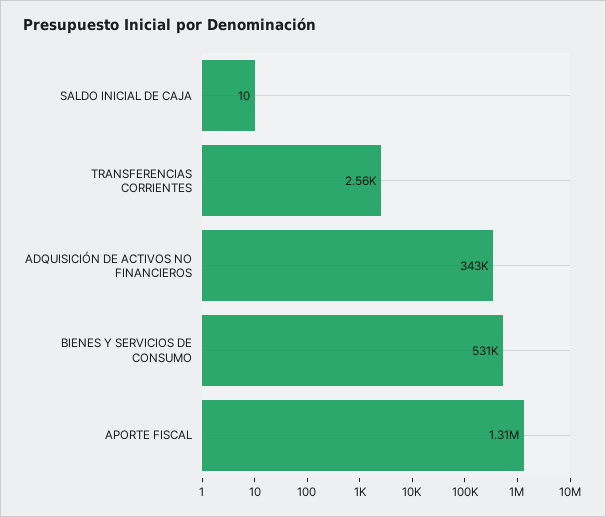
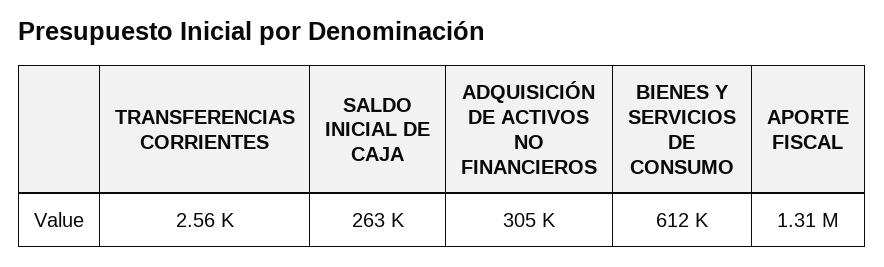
  {
-   "SALDO INICIAL DE CAJA": 10,
+   "SALDO INICIAL DE CAJA": 263000,
    "TRANSFERENCIAS CORRIENTES": 2560,
-   "ADQUISICIÓN DE ACTIVOS NO FINANCIEROS": 343000,
+   "ADQUISICIÓN DE ACTIVOS NO FINANCIEROS": 305000,
-   "BIENES Y SERVICIOS DE CONSUMO": 531000,
+   "BIENES Y SERVICIOS DE CONSUMO": 612000,
    "APORTE FISCAL": 1310000
  }

